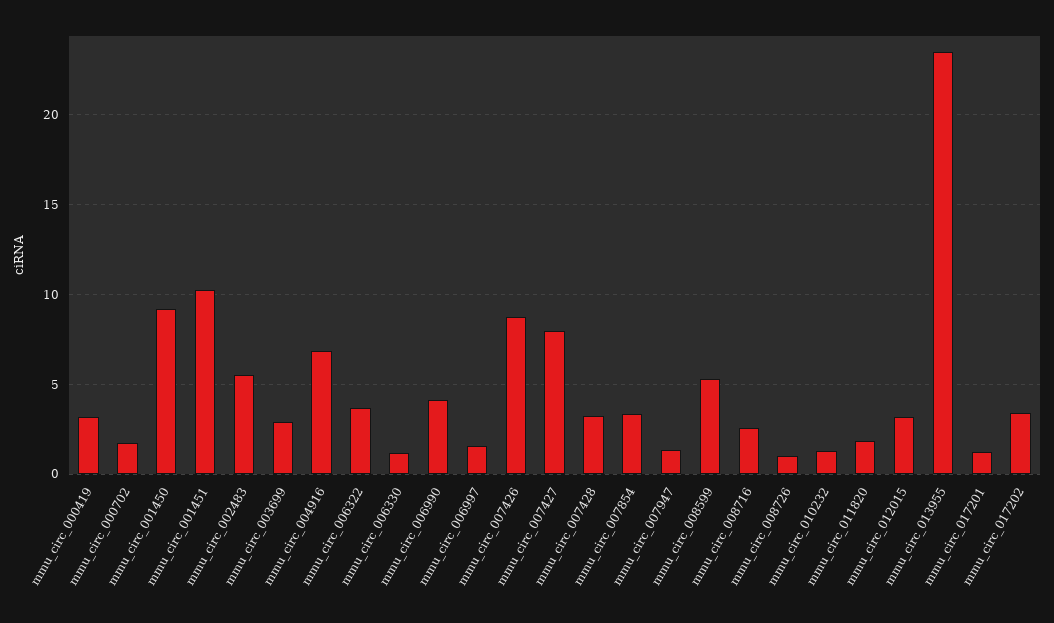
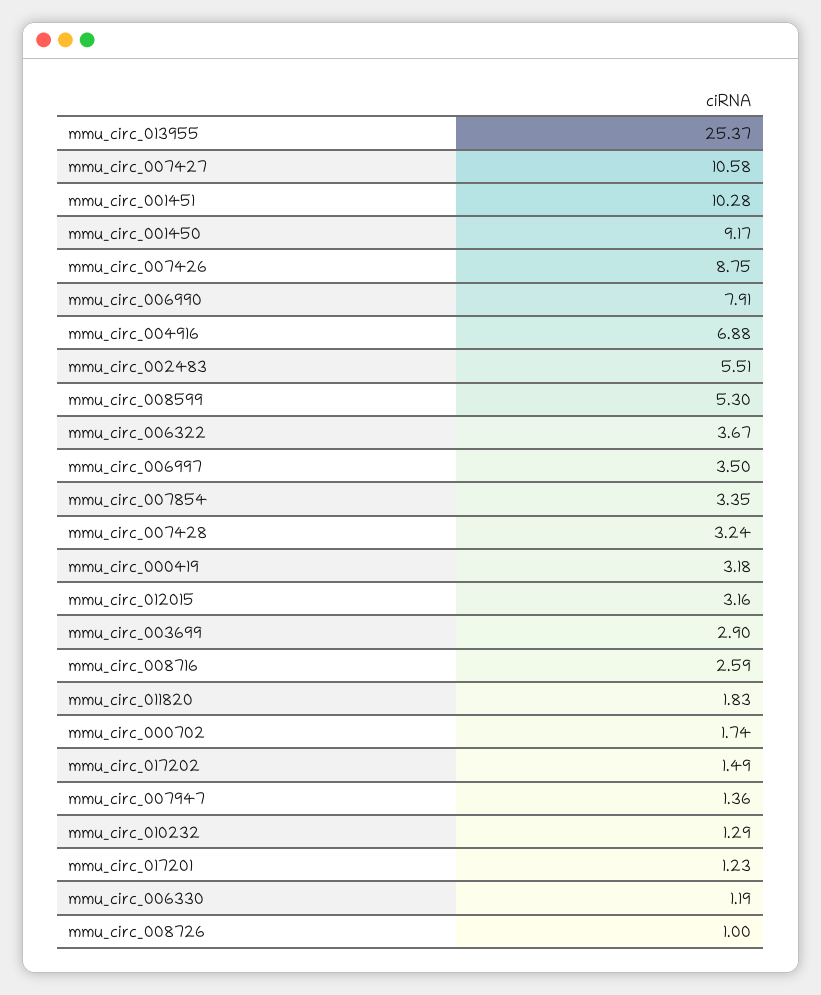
  {
    "mmu_circ_000419": 3.18,
    "mmu_circ_000702": 1.74,
    "mmu_circ_001450": 9.17,
    "mmu_circ_001451": 10.28,
    "mmu_circ_002483": 5.51,
    "mmu_circ_003699": 2.9,
    "mmu_circ_004916": 6.88,
    "mmu_circ_006322": 3.67,
    "mmu_circ_006330": 1.19,
-   "mmu_circ_006990": 4,
+   "mmu_circ_006990": 7.91,
-   "mmu_circ_006997": 1.5,
+   "mmu_circ_006997": 3.5,
    "mmu_circ_007426": 8.75,
-   "mmu_circ_007427": 8,
+   "mmu_circ_007427": 10.58,
    "mmu_circ_007428": 3.24,
    "mmu_circ_007854": 3.35,
    "mmu_circ_007947": 1.36,
    "mmu_circ_008599": 5.3,
    "mmu_circ_008716": 2.59,
    "mmu_circ_008726": 1,
    "mmu_circ_010232": 1.29,
    "mmu_circ_011820": 1.83,
    "mmu_circ_012015": 3.16,
-   "mmu_circ_013955": 23.5,
+   "mmu_circ_013955": 25.37,
    "mmu_circ_017201": 1.23,
-   "mmu_circ_017202": 3.5
+   "mmu_circ_017202": 1.49
  }

